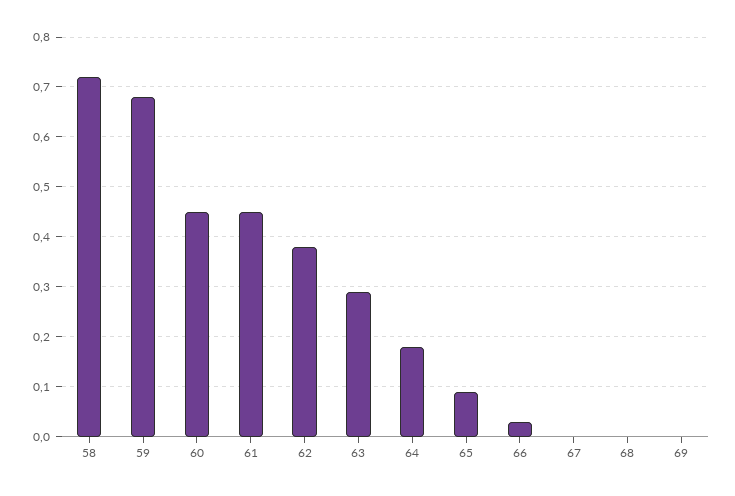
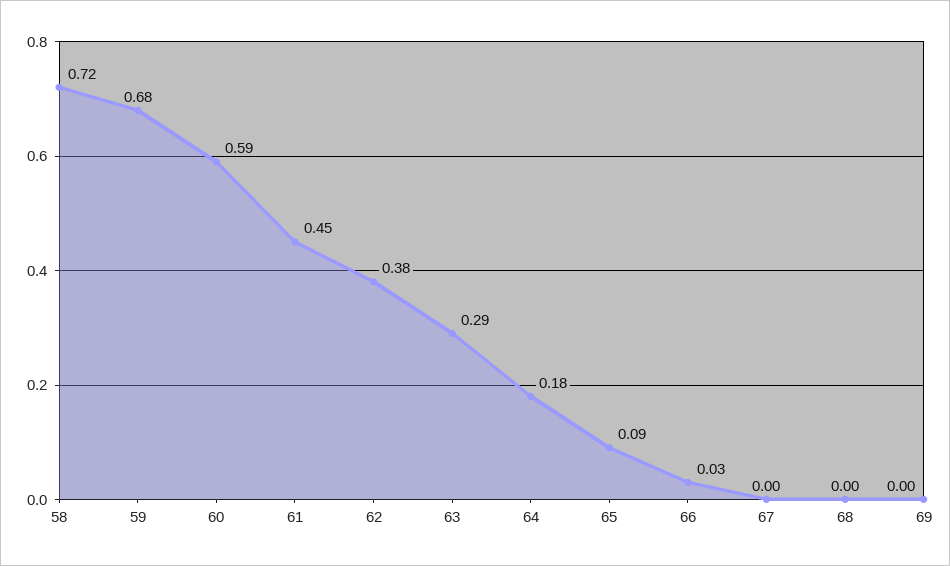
  {
    "58": 0.72,
    "59": 0.68,
-   "60": 0.45,
+   "60": 0.59,
    "61": 0.45,
    "62": 0.38,
    "63": 0.29,
    "64": 0.18,
    "65": 0.09,
    "66": 0.03,
    "67": 0,
    "68": 0,
    "69": 0
  }

